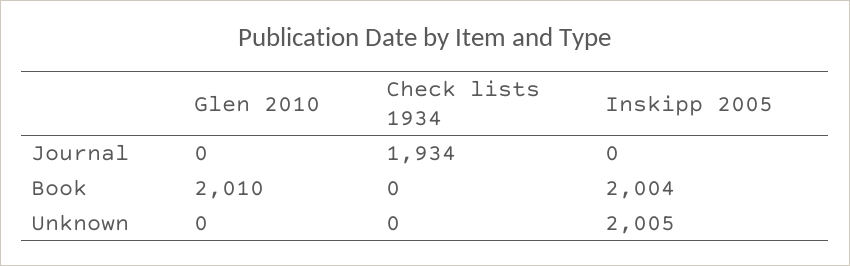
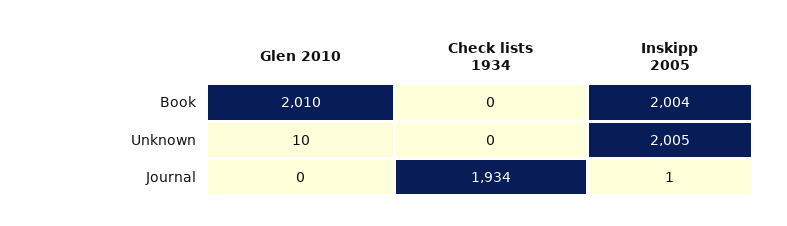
  {
    "Glen 2010": {
      "Journal": 0,
      "Book": 2010,
-     "Unknown": 0
+     "Unknown": 10
    },
    "Check lists 1934": {
      "Journal": 1934,
      "Book": 0,
      "Unknown": 0
    },
    "Inskipp 2005": {
-     "Journal": 0,
+     "Journal": 1,
      "Book": 2004,
      "Unknown": 2005
    }
  }

